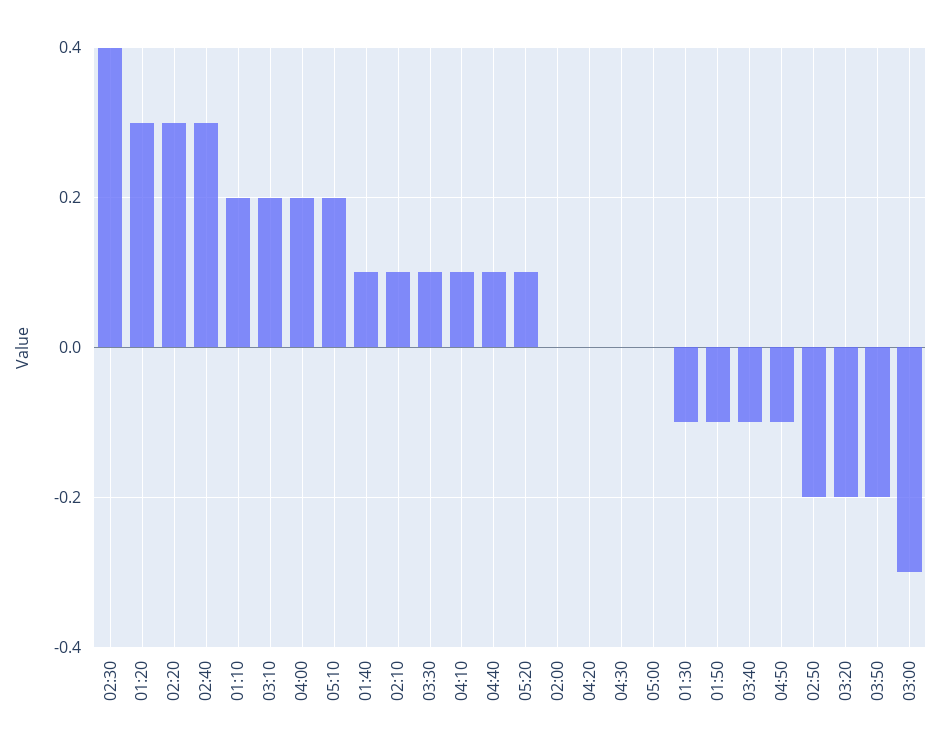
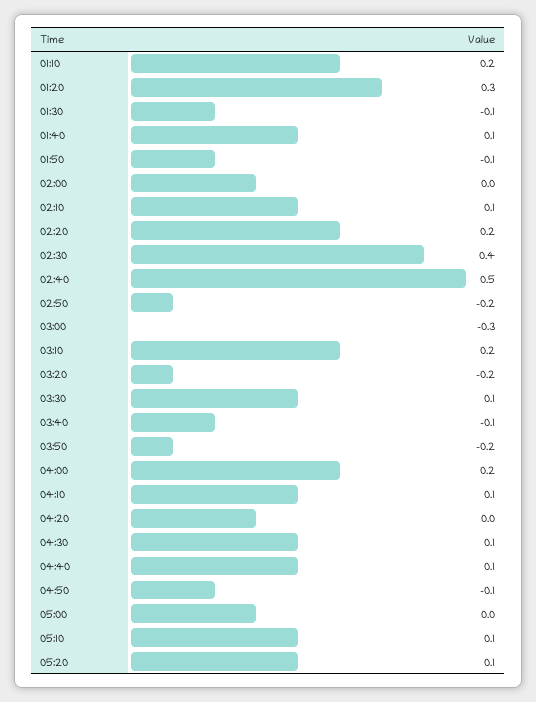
  {
    "02:30": 0.4,
    "01:20": 0.3,
-   "02:20": 0.3,
+   "02:20": 0.2,
-   "02:40": 0.3,
+   "02:40": 0.5,
    "01:10": 0.2,
    "03:10": 0.2,
    "04:00": 0.2,
-   "05:10": 0.2,
+   "05:10": 0.1,
    "01:40": 0.1,
    "02:10": 0.1,
    "03:30": 0.1,
    "04:10": 0.1,
    "04:40": 0.1,
    "05:20": 0.1,
    "02:00": 0,
    "04:20": 0,
-   "04:30": 0,
+   "04:30": 0.1,
    "05:00": 0,
    "01:30": -0.1,
    "01:50": -0.1,
    "03:40": -0.1,
    "04:50": -0.1,
    "02:50": -0.2,
    "03:20": -0.2,
    "03:50": -0.2,
    "03:00": -0.3
  }

